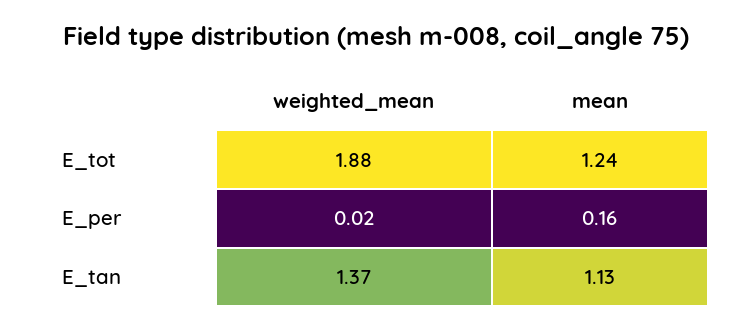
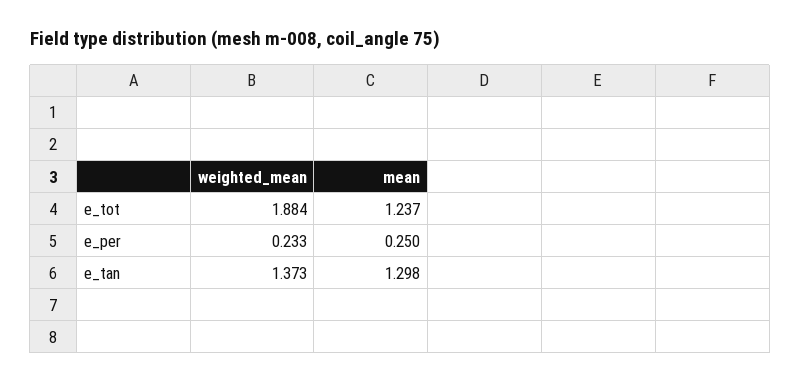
  {
    "weighted_mean": {
      "E_tot": 1.884,
-     "E_per": 0.02,
+     "E_per": 0.233,
      "E_tan": 1.373
    },
    "mean": {
      "E_tot": 1.237,
-     "E_per": 0.16,
+     "E_per": 0.25,
-     "E_tan": 1.13
+     "E_tan": 1.298
    }
  }

